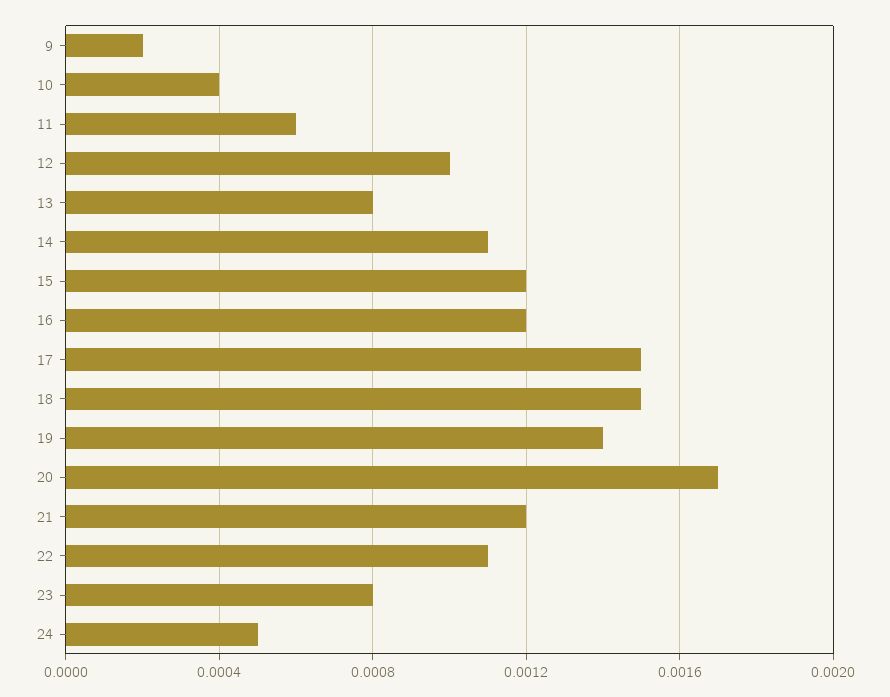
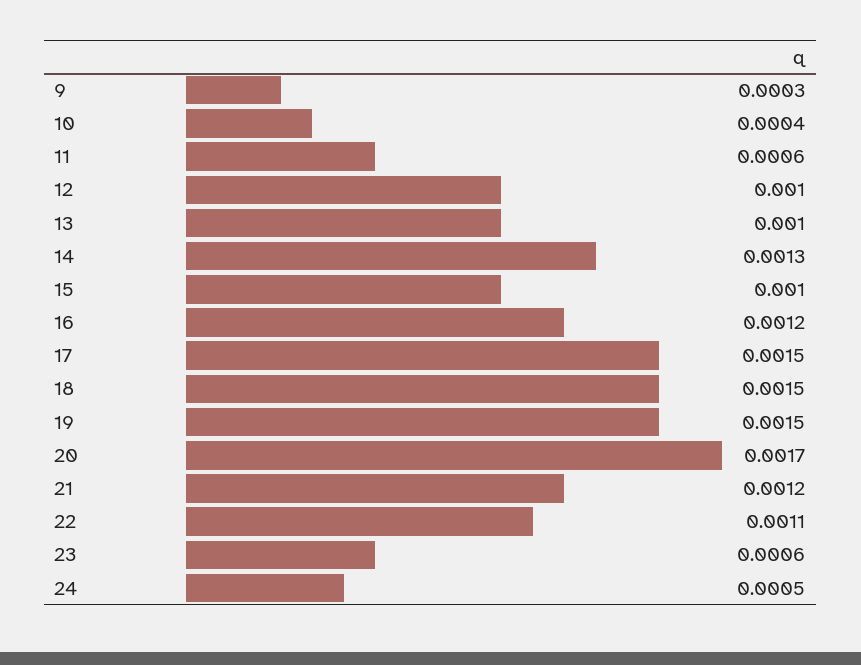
  {
-   "9": 0.0002,
+   "9": 0.0003,
    "10": 0.0004,
    "11": 0.0006,
    "12": 0.001,
-   "13": 0.0008,
+   "13": 0.001,
-   "14": 0.0011,
+   "14": 0.0013,
-   "15": 0.0012,
+   "15": 0.001,
    "16": 0.0012,
    "17": 0.0015,
    "18": 0.0015,
-   "19": 0.0014,
+   "19": 0.0015,
    "20": 0.0017,
    "21": 0.0012,
    "22": 0.0011,
-   "23": 0.0008,
+   "23": 0.0006,
    "24": 0.0005
  }

